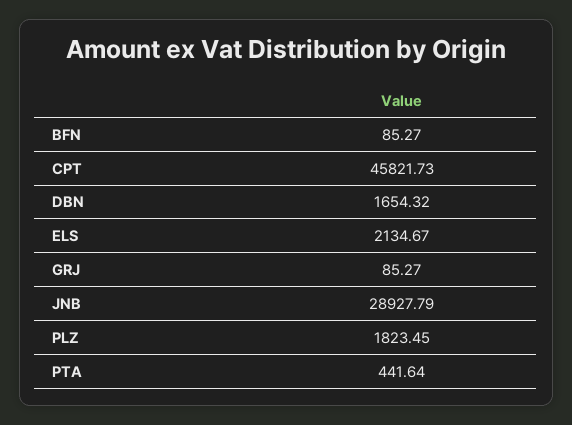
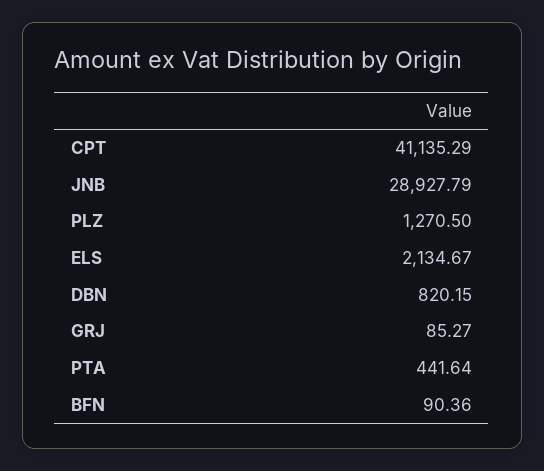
  {
-   "BFN": 85.27,
+   "BFN": 90.36,
-   "CPT": 45821.73,
+   "CPT": 41135.29,
-   "DBN": 1654.32,
+   "DBN": 820.15,
    "ELS": 2134.67,
    "GRJ": 85.27,
    "JNB": 28927.79,
-   "PLZ": 1823.45,
+   "PLZ": 1270.5,
    "PTA": 441.64
  }

